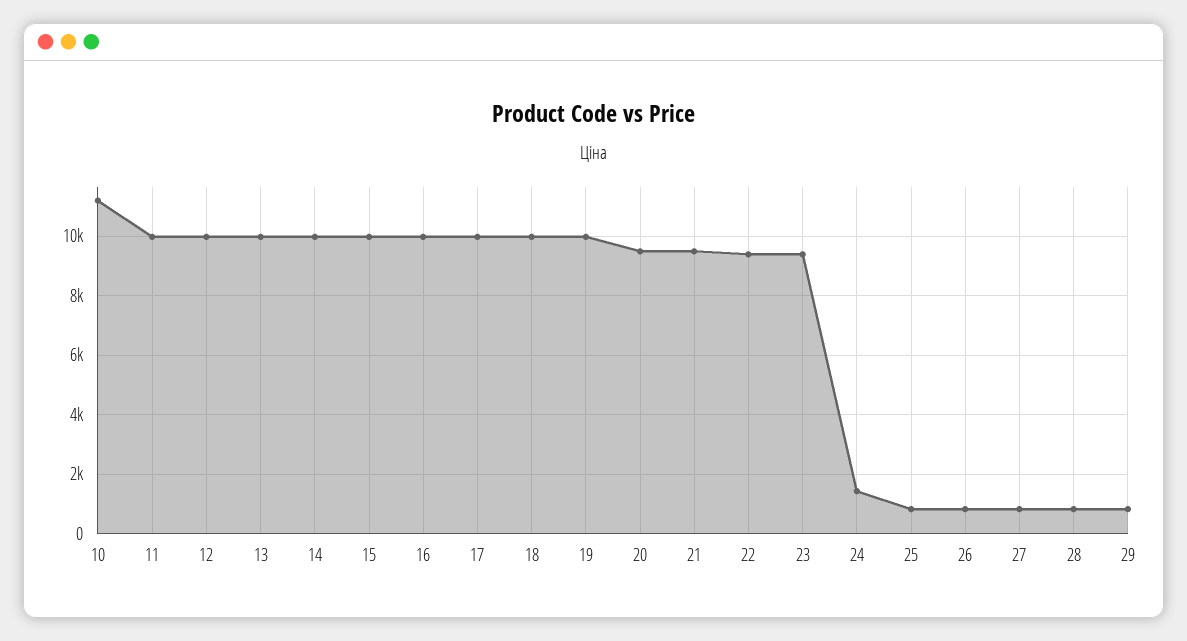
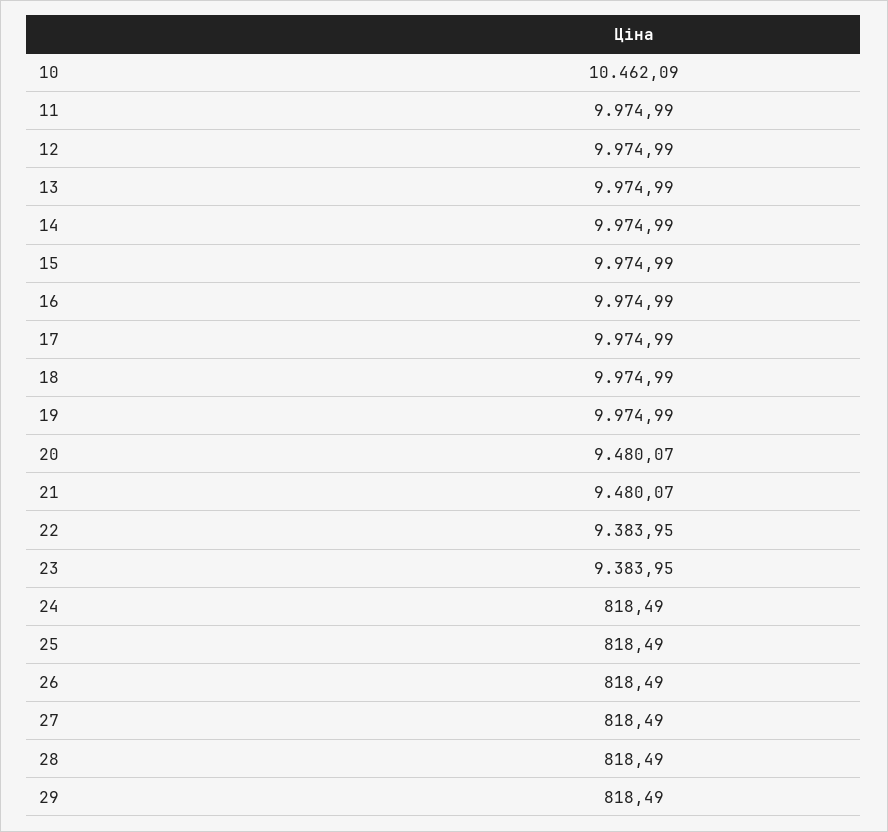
  {
-   "10": 11250,
+   "10": 10462.09,
    "11": 9974.99,
    "12": 9974.99,
    "13": 9974.99,
    "14": 9974.99,
    "15": 9974.99,
    "16": 9974.99,
    "17": 9974.99,
    "18": 9974.99,
    "19": 9974.99,
    "20": 9480.07,
    "21": 9480.07,
    "22": 9383.95,
    "23": 9383.95,
-   "24": 1500,
+   "24": 818.49,
    "25": 818.49,
    "26": 818.49,
    "27": 818.49,
    "28": 818.49,
    "29": 818.49
  }

